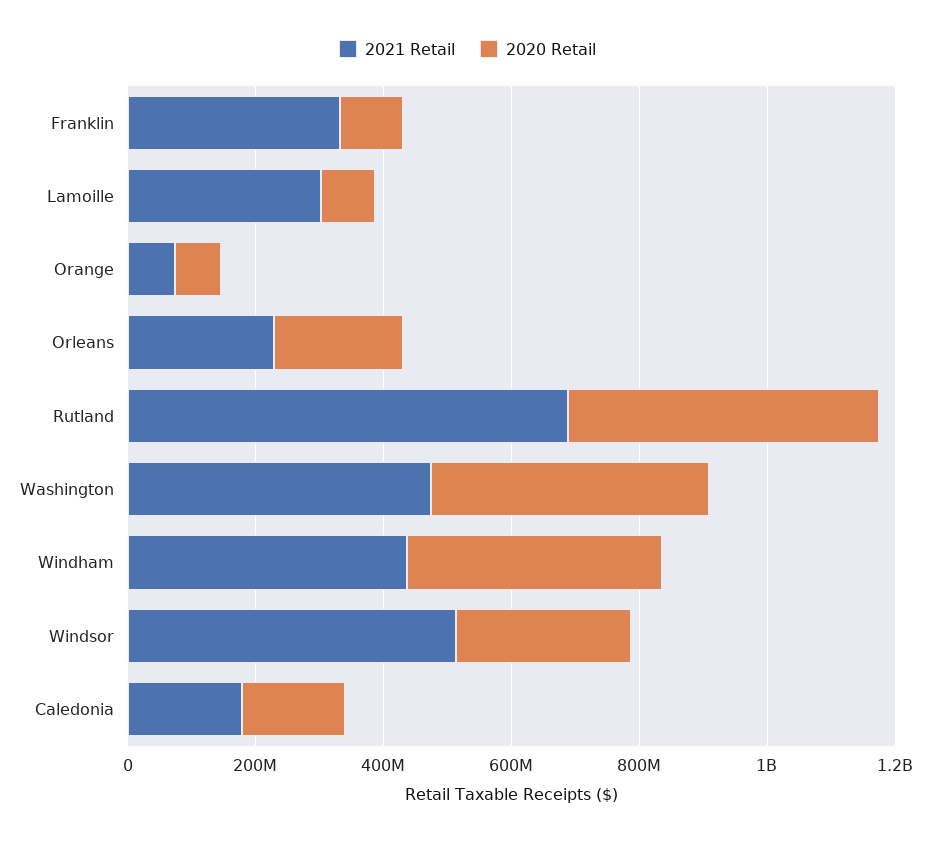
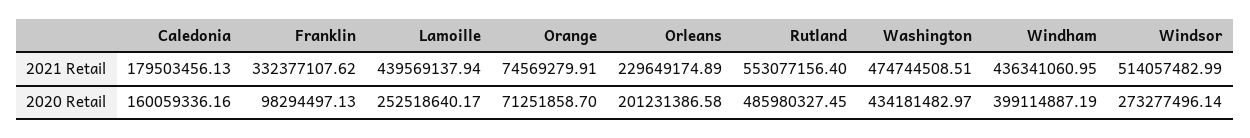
  {
    "2021 Retail": {
      "Franklin": 332377107.62,
-     "Lamoille": 300000000,
+     "Lamoille": 439569137.94,
      "Orange": 74569279.91,
      "Orleans": 229649174.89,
-     "Rutland": 700000000,
+     "Rutland": 553077156.4,
      "Washington": 474744508.51,
      "Windham": 436341060.95,
      "Windsor": 514057482.99,
      "Caledonia": 179503456.13
    },
    "2020 Retail": {
      "Franklin": 98294497.13,
-     "Lamoille": 100000000,
+     "Lamoille": 252518640.17,
      "Orange": 71251858.7,
      "Orleans": 201231386.58,
      "Rutland": 485980327.45,
      "Washington": 434181482.97,
      "Windham": 399114887.19,
      "Windsor": 273277496.14,
      "Caledonia": 160059336.16
    }
  }

